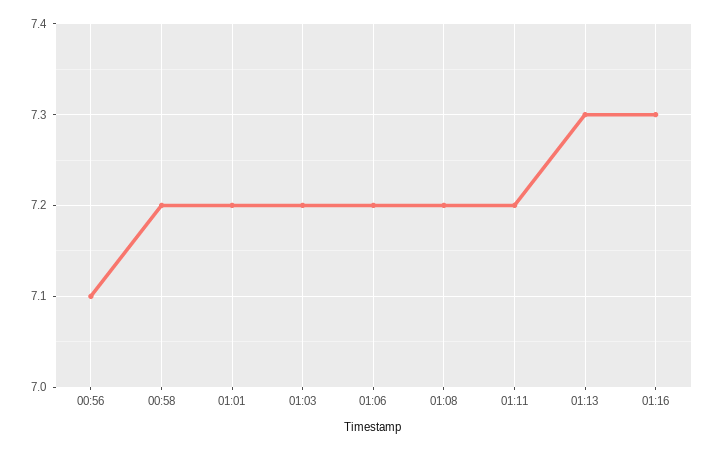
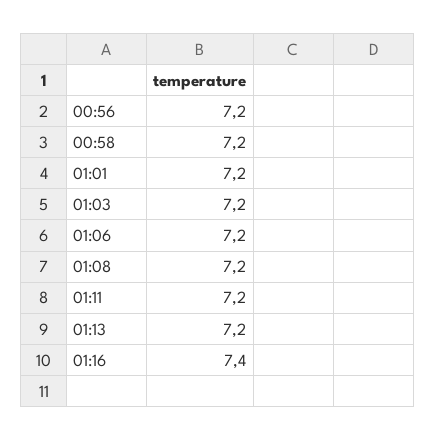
  {
-   "00:56": 7.1,
+   "00:56": 7.2,
    "00:58": 7.2,
    "01:01": 7.2,
    "01:03": 7.2,
    "01:06": 7.2,
    "01:08": 7.2,
    "01:11": 7.2,
-   "01:13": 7.3,
+   "01:13": 7.2,
-   "01:16": 7.3
+   "01:16": 7.4
  }

